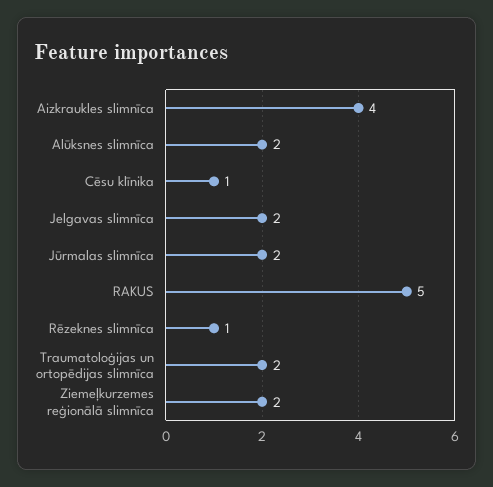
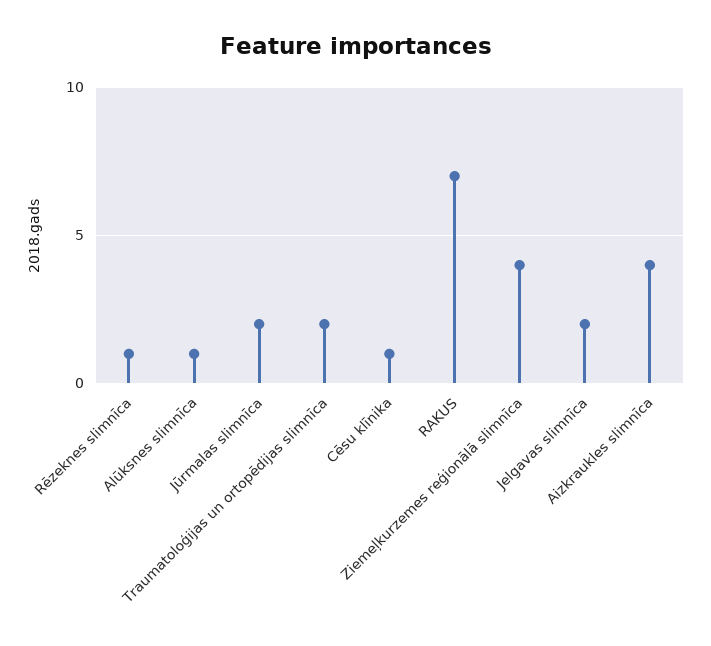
  {
    "Aizkraukles slimnīca": 4,
-   "Alūksnes slimnīca": 2,
+   "Alūksnes slimnīca": 1,
    "Cēsu klīnika": 1,
    "Jelgavas slimnīca": 2,
    "Jūrmalas slimnīca": 2,
-   "RAKUS": 5,
+   "RAKUS": 7,
    "Rēzeknes slimnīca": 1,
    "Traumatoloģijas un ortopēdijas slimnīca": 2,
-   "Ziemeļkurzemes reģionālā slimnīca": 2
+   "Ziemeļkurzemes reģionālā slimnīca": 4
  }

